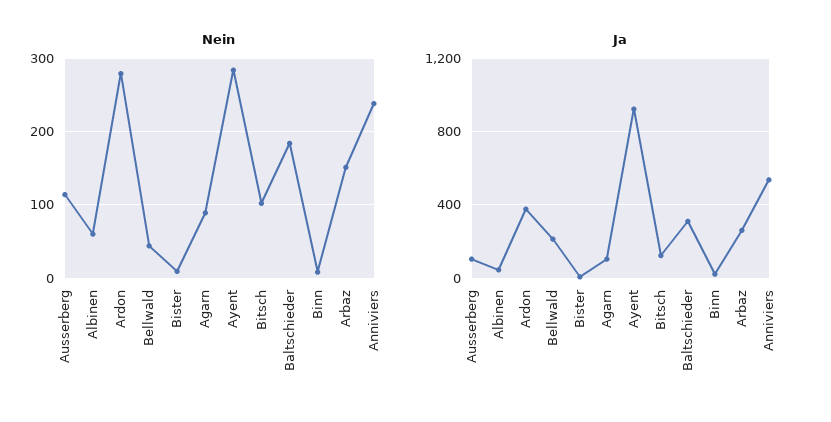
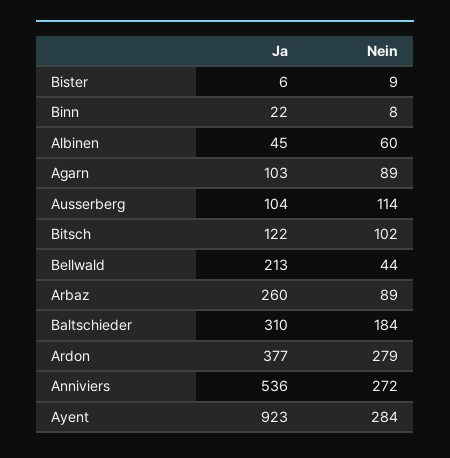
  {
    "Nein": {
      "Ausserberg": 114,
      "Albinen": 60,
      "Ardon": 279,
      "Bellwald": 44,
      "Bister": 9,
      "Agarn": 89,
      "Ayent": 284,
      "Bitsch": 102,
      "Baltschieder": 184,
      "Binn": 8,
-     "Arbaz": 150,
+     "Arbaz": 89,
-     "Anniviers": 240
+     "Anniviers": 272
    },
    "Ja": {
      "Ausserberg": 104,
      "Albinen": 45,
      "Ardon": 377,
      "Bellwald": 213,
      "Bister": 6,
      "Agarn": 103,
      "Ayent": 923,
      "Bitsch": 122,
      "Baltschieder": 310,
      "Binn": 22,
      "Arbaz": 260,
      "Anniviers": 536
    }
  }

